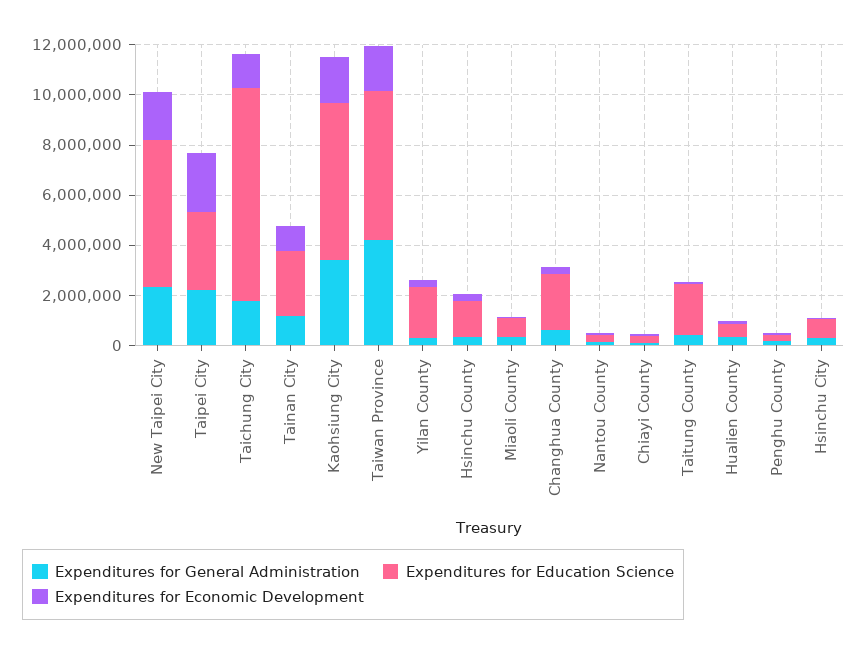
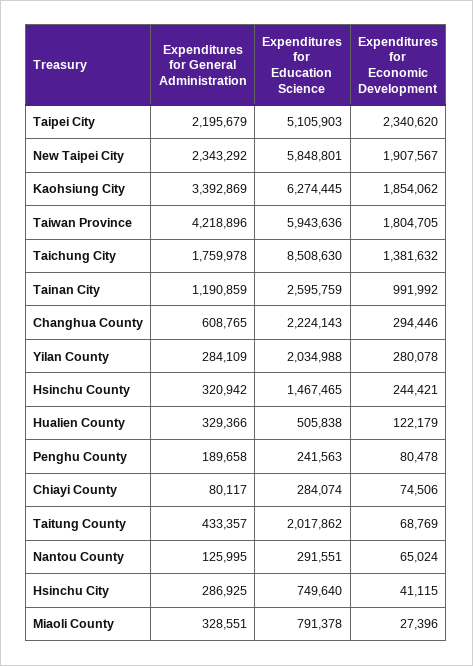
  {
    "Expenditures for General Administration": {
      "New Taipei City": 2343292,
      "Taipei City": 2195679,
      "Taichung City": 1759978,
      "Tainan City": 1190859,
      "Kaohsiung City": 3392869,
      "Taiwan Province": 4218896,
      "Yilan County": 284109,
      "Hsinchu County": 320942,
      "Miaoli County": 328551,
      "Changhua County": 608765,
      "Nantou County": 125995,
      "Chiayi County": 80117,
      "Taitung County": 433357,
      "Hualien County": 329366,
      "Penghu County": 189658,
      "Hsinchu City": 286925
    },
    "Expenditures for Education Science": {
      "New Taipei City": 5848801,
-     "Taipei City": 3000000,
+     "Taipei City": 5105903,
      "Taichung City": 8508630,
      "Tainan City": 2595759,
      "Kaohsiung City": 6274445,
      "Taiwan Province": 5943636,
      "Yilan County": 2034988,
      "Hsinchu County": 1467465,
      "Miaoli County": 791378,
      "Changhua County": 2224143,
      "Nantou County": 291551,
      "Chiayi County": 284074,
      "Taitung County": 2017862,
      "Hualien County": 505838,
      "Penghu County": 241563,
      "Hsinchu City": 749640
    },
    "Expenditures for Economic Development": {
      "New Taipei City": 1907567,
      "Taipei City": 2340620,
      "Taichung City": 1381632,
      "Tainan City": 991992,
      "Kaohsiung City": 1854062,
      "Taiwan Province": 1804705,
      "Yilan County": 280078,
      "Hsinchu County": 244421,
      "Miaoli County": 27396,
      "Changhua County": 294446,
      "Nantou County": 65024,
      "Chiayi County": 74506,
      "Taitung County": 68769,
      "Hualien County": 122179,
      "Penghu County": 80478,
      "Hsinchu City": 41115
    }
  }

